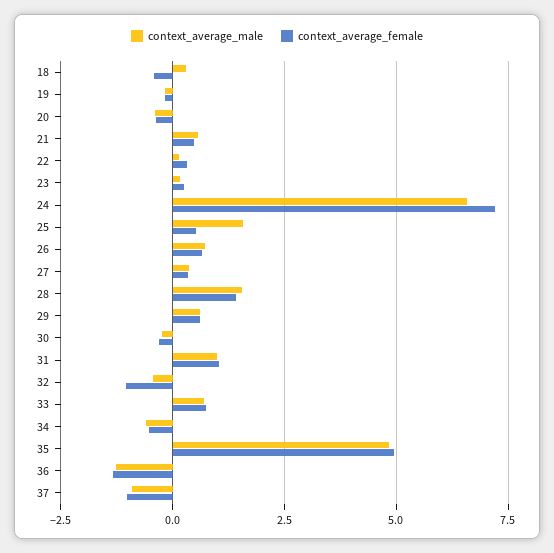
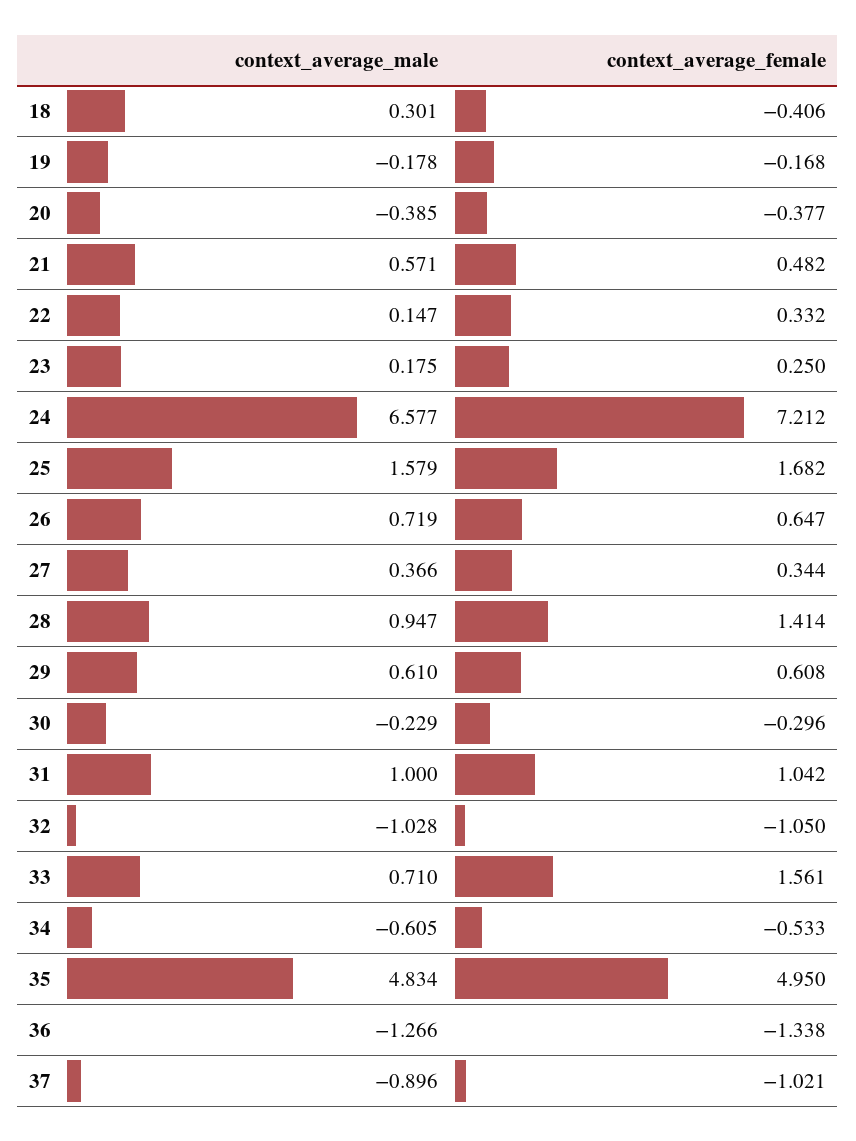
  {
    "context_average_male": {
      "18": 0.301,
      "19": -0.178,
      "20": -0.385,
      "21": 0.571,
      "22": 0.147,
      "23": 0.175,
      "24": 6.577,
      "25": 1.579,
      "26": 0.719,
      "27": 0.366,
-     "28": 1.5,
+     "28": 0.947,
      "29": 0.61,
      "30": -0.229,
      "31": 1,
-     "32": -0.5,
+     "32": -1.028,
      "33": 0.71,
      "34": -0.605,
      "35": 4.834,
      "36": -1.266,
      "37": -0.896
    },
    "context_average_female": {
      "18": -0.406,
      "19": -0.168,
      "20": -0.377,
      "21": 0.482,
      "22": 0.332,
      "23": 0.25,
      "24": 7.212,
-     "25": 0.5,
+     "25": 1.682,
      "26": 0.647,
      "27": 0.344,
      "28": 1.414,
      "29": 0.608,
      "30": -0.296,
      "31": 1.042,
      "32": -1.05,
-     "33": 0.75,
+     "33": 1.561,
      "34": -0.533,
      "35": 4.95,
      "36": -1.338,
      "37": -1.021
    }
  }

